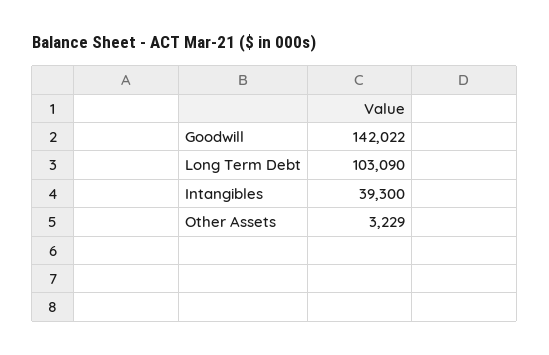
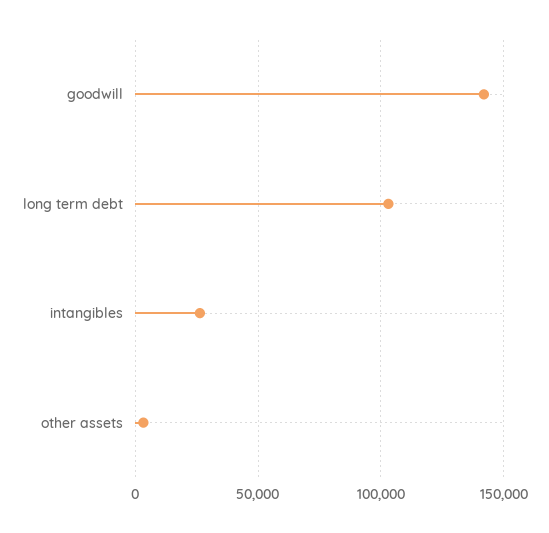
  {
    "Goodwill": 142022,
    "Long Term Debt": 103090,
-   "Intangibles": 39300,
+   "Intangibles": 25000,
    "Other Assets": 3229
  }

